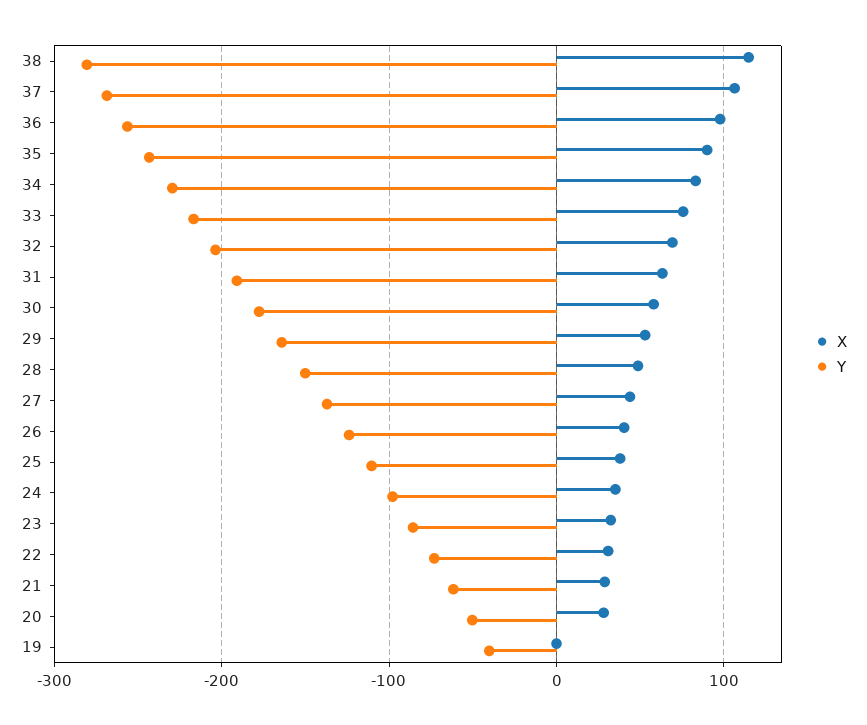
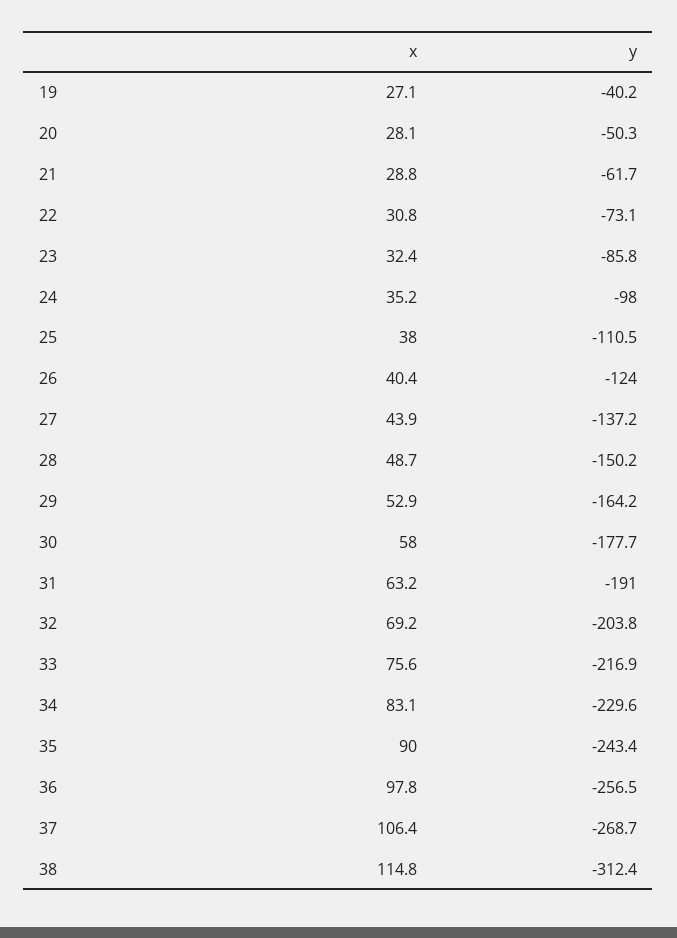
  {
    "X": {
      "38": 114.8,
      "37": 106.4,
      "36": 97.8,
      "35": 90,
      "34": 83.1,
      "33": 75.6,
      "32": 69.2,
      "31": 63.2,
      "30": 58,
      "29": 52.9,
      "28": 48.7,
      "27": 43.9,
      "26": 40.4,
      "25": 38,
      "24": 35.2,
      "23": 32.4,
      "22": 30.8,
      "21": 28.8,
      "20": 28.1,
-     "19": 0
+     "19": 27.1
    },
    "Y": {
-     "38": -280,
+     "38": -312.4,
      "37": -268.7,
      "36": -256.5,
      "35": -243.4,
      "34": -229.6,
      "33": -216.9,
      "32": -203.8,
      "31": -191,
      "30": -177.7,
      "29": -164.2,
      "28": -150.2,
      "27": -137.2,
      "26": -124,
      "25": -110.5,
      "24": -98,
      "23": -85.8,
      "22": -73.1,
      "21": -61.7,
      "20": -50.3,
      "19": -40.2
    }
  }

